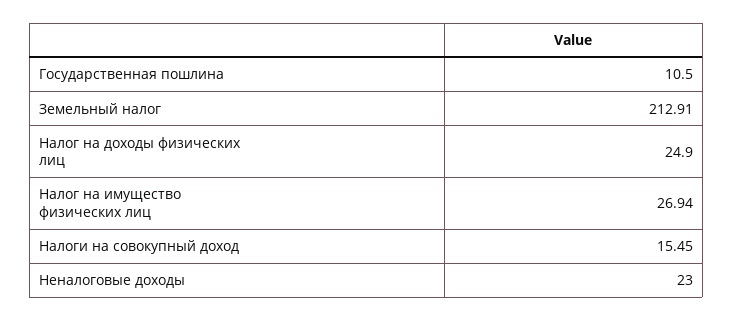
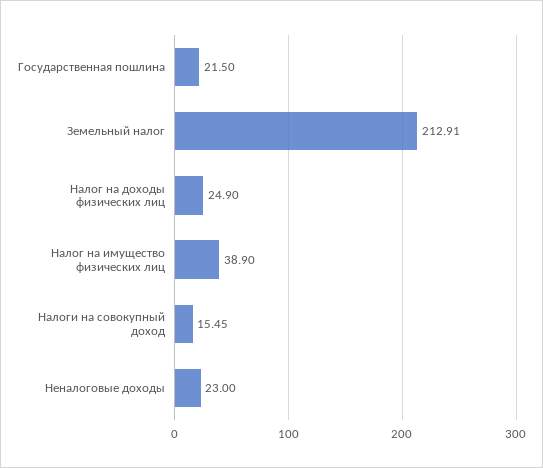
  {
-   "Государственная пошлина": 10.5,
+   "Государственная пошлина": 21.5,
    "Земельный налог": 212.91,
    "Налог на доходы физических лиц": 24.9,
-   "Налог на имущество физических лиц": 26.94,
+   "Налог на имущество физических лиц": 38.9,
    "Налоги на совокупный доход": 15.45,
    "Неналоговые доходы": 23
  }

